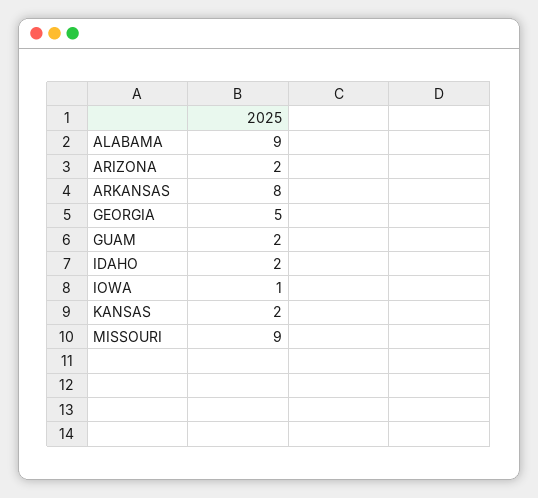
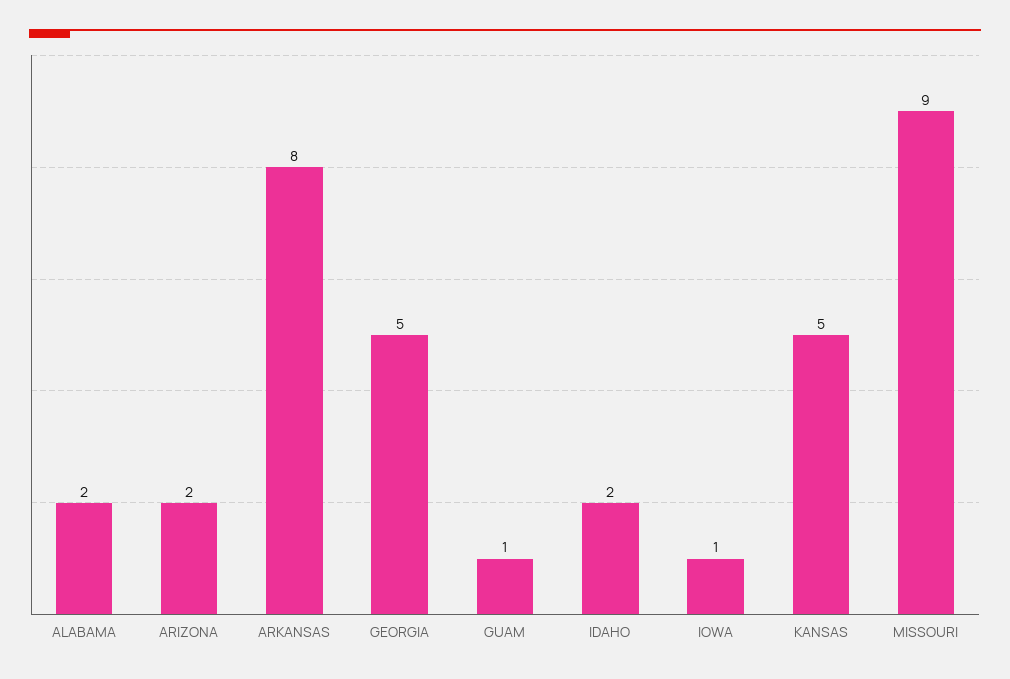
  {
-   "ALABAMA": 9,
+   "ALABAMA": 2,
    "ARIZONA": 2,
    "ARKANSAS": 8,
    "GEORGIA": 5,
-   "GUAM": 2,
+   "GUAM": 1,
    "IDAHO": 2,
    "IOWA": 1,
-   "KANSAS": 2,
+   "KANSAS": 5,
    "MISSOURI": 9
  }

